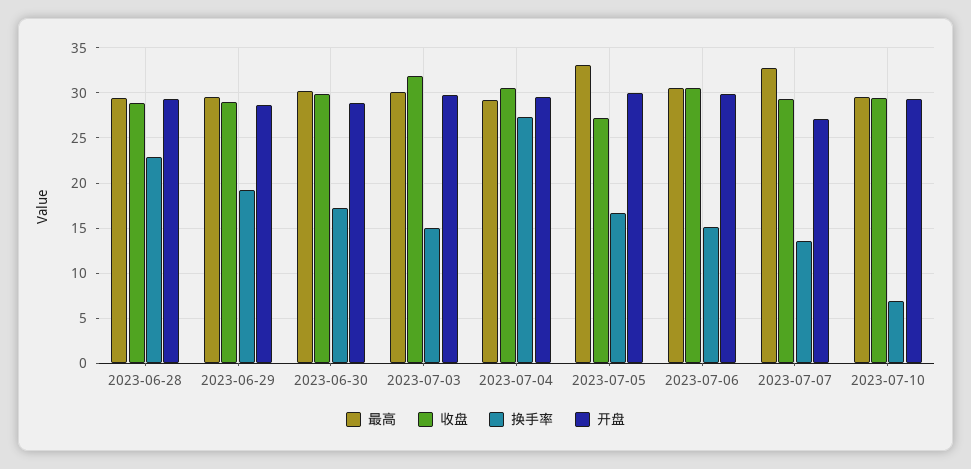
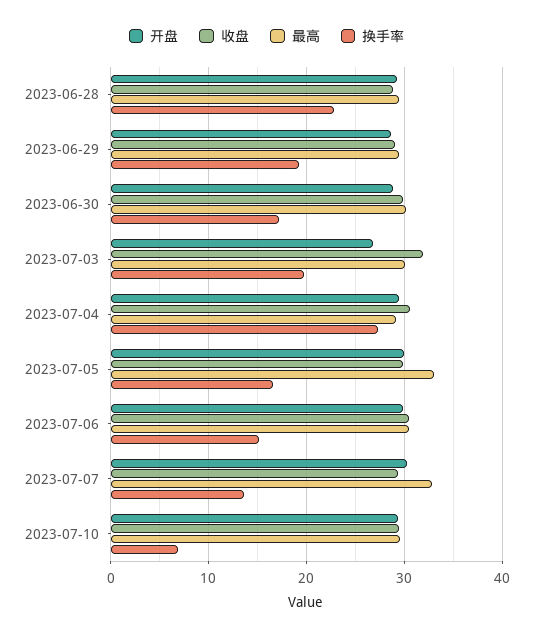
  {
    "最高": {
      "2023-06-28": 29,
      "2023-06-29": 29,
      "2023-06-30": 30,
      "2023-07-03": 30,
      "2023-07-04": 29,
      "2023-07-05": 33,
      "2023-07-06": 31,
      "2023-07-07": 33,
      "2023-07-10": 30
    },
    "收盘": {
      "2023-06-28": 29,
      "2023-06-29": 29,
      "2023-06-30": 30,
      "2023-07-03": 32,
      "2023-07-04": 31,
-     "2023-07-05": 27,
+     "2023-07-05": 30,
      "2023-07-06": 31,
      "2023-07-07": 29,
      "2023-07-10": 29
    },
    "换手率": {
      "2023-06-28": 23,
      "2023-06-29": 19,
      "2023-06-30": 17,
-     "2023-07-03": 15,
+     "2023-07-03": 20,
      "2023-07-04": 27,
      "2023-07-05": 17,
      "2023-07-06": 15,
      "2023-07-07": 14,
      "2023-07-10": 7
    },
    "开盘": {
      "2023-06-28": 29,
      "2023-06-29": 29,
      "2023-06-30": 29,
-     "2023-07-03": 30,
+     "2023-07-03": 27,
      "2023-07-04": 29,
      "2023-07-05": 30,
      "2023-07-06": 30,
-     "2023-07-07": 27,
+     "2023-07-07": 30,
      "2023-07-10": 29
    }
  }

